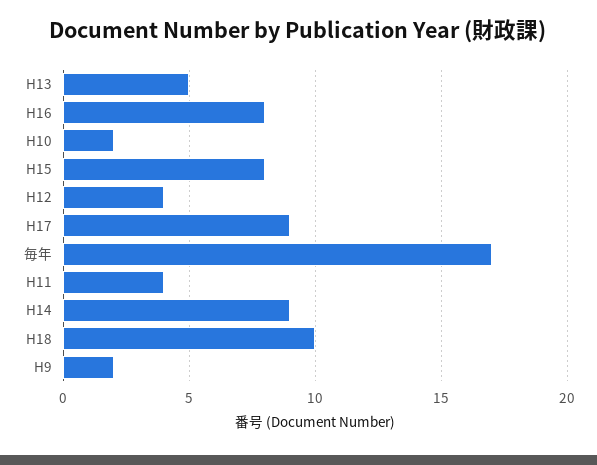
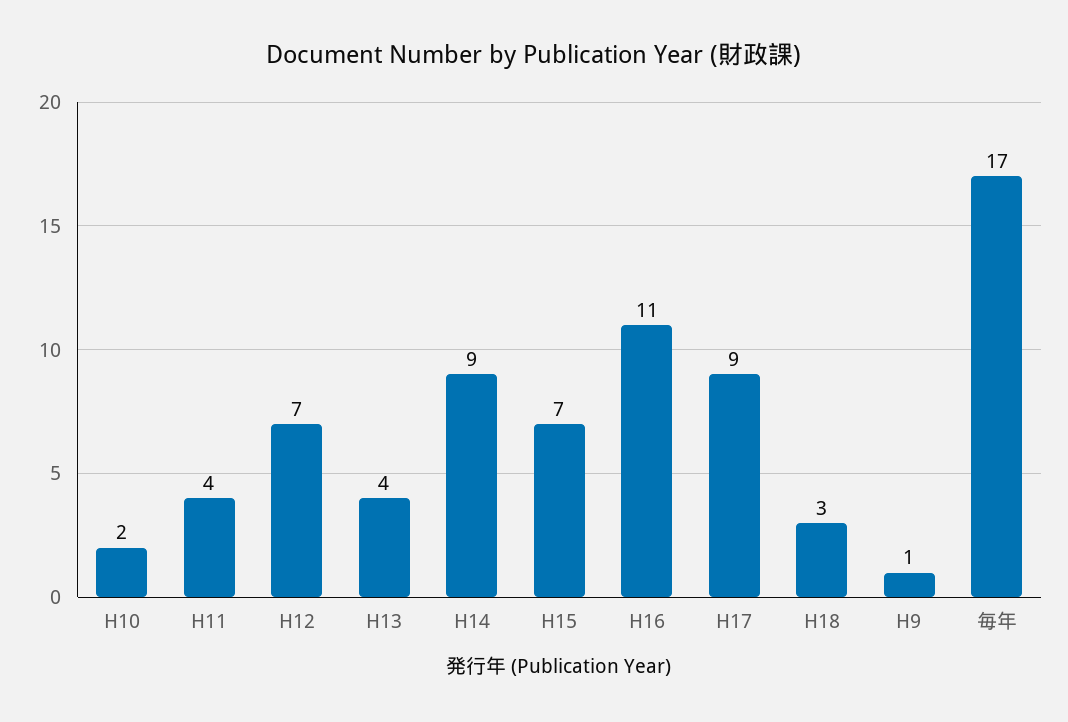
  {
-   "H13": 5,
+   "H13": 4,
-   "H16": 8,
+   "H16": 11,
    "H10": 2,
-   "H15": 8,
+   "H15": 7,
-   "H12": 4,
+   "H12": 7,
    "H17": 9,
    "毎年": 17,
    "H11": 4,
    "H14": 9,
-   "H18": 10,
+   "H18": 3,
-   "H9": 2
+   "H9": 1
  }

